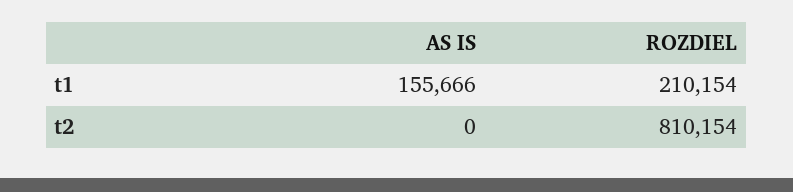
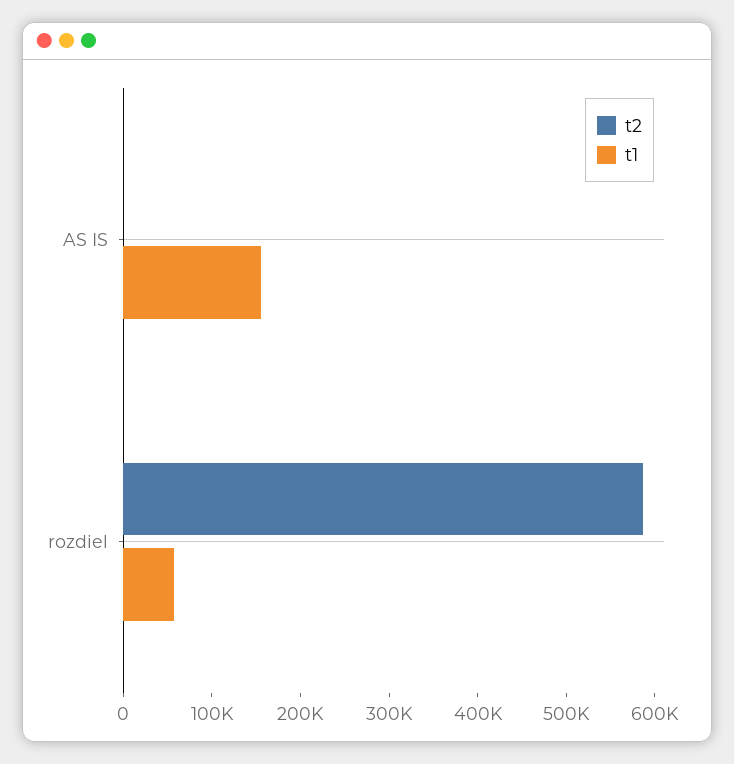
  {
    "t1": {
      "AS IS": 155666,
-     "ROZDIEL": 210154
+     "ROZDIEL": 60000
    },
    "t2": {
      "AS IS": 0,
-     "ROZDIEL": 810154
+     "ROZDIEL": 580000
    }
  }

